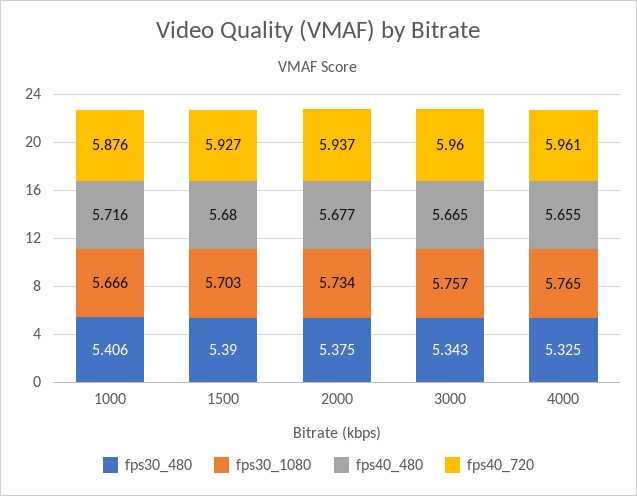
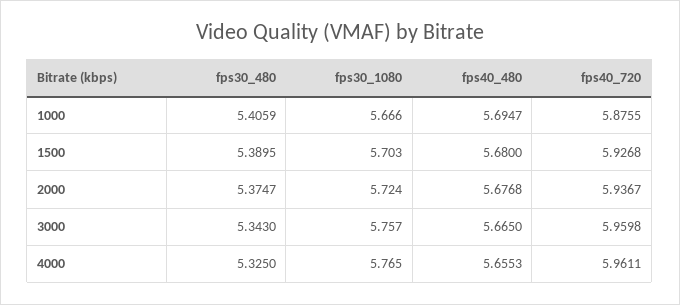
  {
    "fps30_480": {
      "1000": 5.4059,
      "1500": 5.3895,
      "2000": 5.3747,
      "3000": 5.343,
      "4000": 5.325
    },
    "fps30_1080": {
      "1000": 5.666,
      "1500": 5.703,
-     "2000": 5.734,
+     "2000": 5.724,
      "3000": 5.757,
      "4000": 5.765
    },
    "fps40_480": {
-     "1000": 5.716,
+     "1000": 5.6947,
      "1500": 5.68,
      "2000": 5.6768,
      "3000": 5.665,
      "4000": 5.6553
    },
    "fps40_720": {
      "1000": 5.8755,
      "1500": 5.9268,
      "2000": 5.9367,
      "3000": 5.9598,
      "4000": 5.9611
    }
  }

